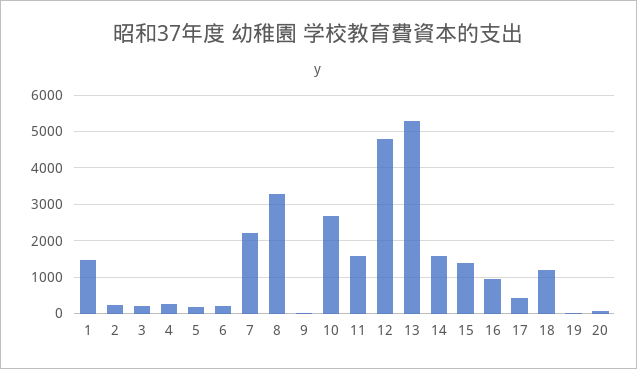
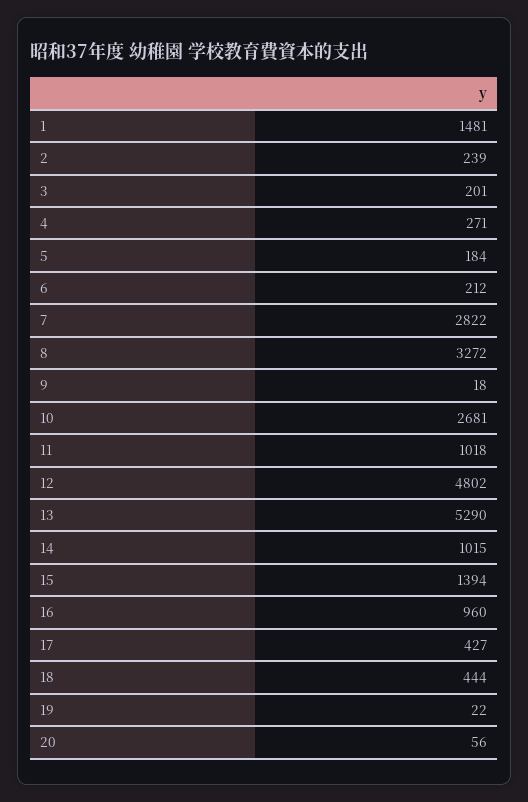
  {
    "1": 1481,
    "2": 239,
    "3": 201,
    "4": 271,
    "5": 184,
    "6": 212,
-   "7": 2200,
+   "7": 2822,
    "8": 3272,
    "9": 18,
    "10": 2681,
-   "11": 1600,
+   "11": 1018,
    "12": 4802,
    "13": 5290,
-   "14": 1600,
+   "14": 1015,
    "15": 1394,
    "16": 960,
    "17": 427,
-   "18": 1200,
+   "18": 444,
    "19": 22,
    "20": 56
  }

